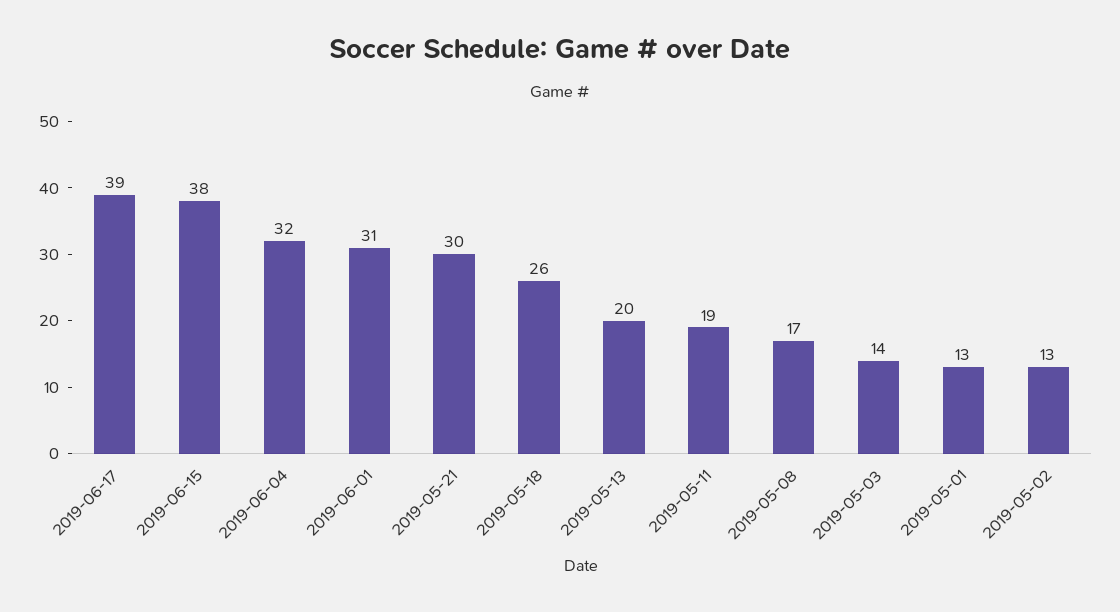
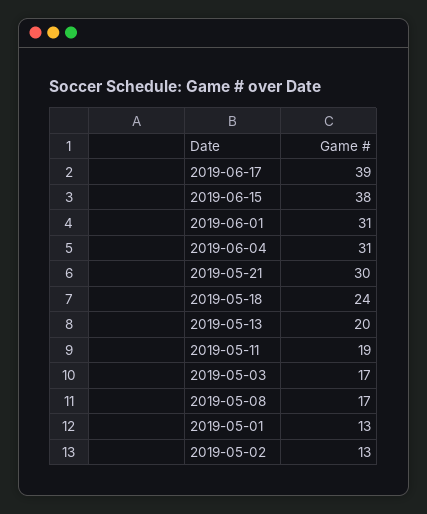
  {
    "2019-06-17": 39,
    "2019-06-15": 38,
-   "2019-06-04": 32,
+   "2019-06-04": 31,
    "2019-06-01": 31,
    "2019-05-21": 30,
-   "2019-05-18": 26,
+   "2019-05-18": 24,
    "2019-05-13": 20,
    "2019-05-11": 19,
    "2019-05-08": 17,
-   "2019-05-03": 14,
+   "2019-05-03": 17,
    "2019-05-01": 13,
    "2019-05-02": 13
  }

